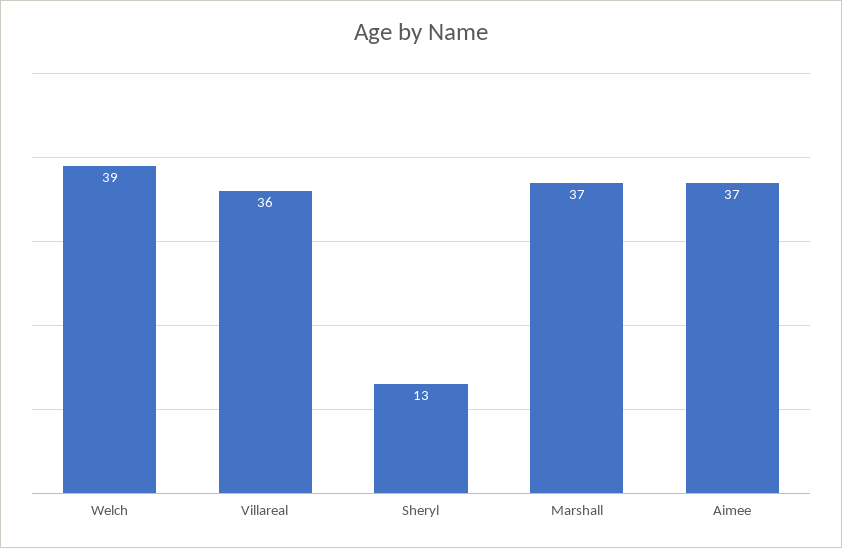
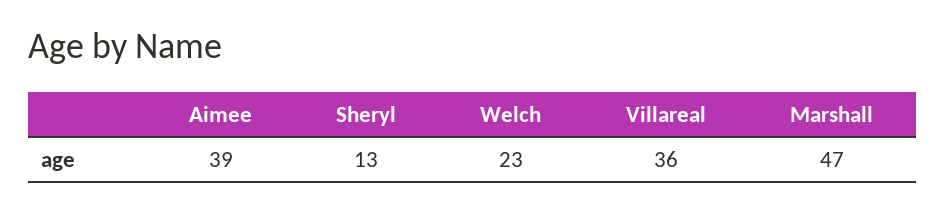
  {
-   "Welch": 39,
+   "Welch": 23,
    "Villareal": 36,
    "Sheryl": 13,
-   "Marshall": 37,
+   "Marshall": 47,
-   "Aimee": 37
+   "Aimee": 39
  }

